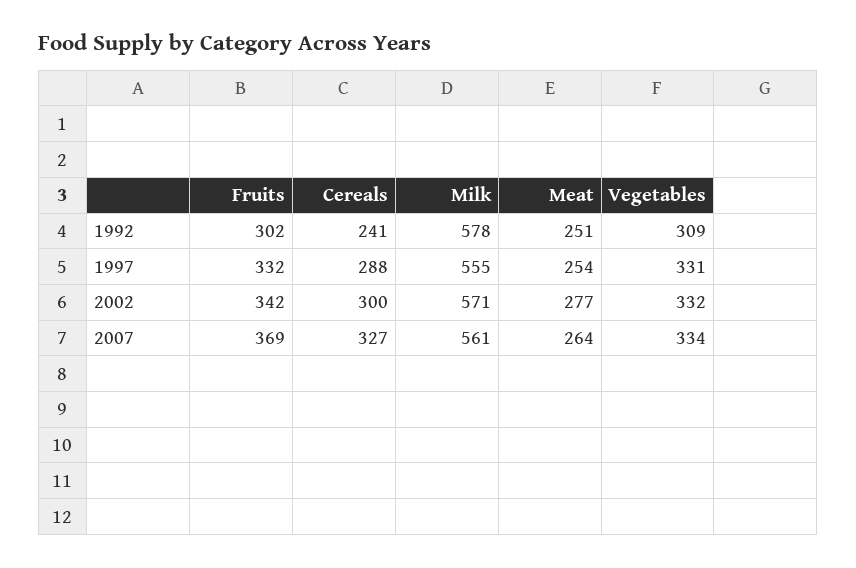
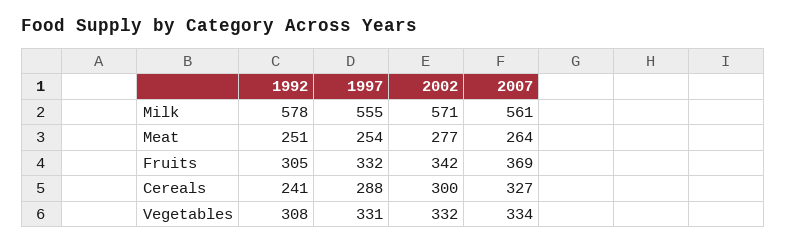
  {
    "Fruits": {
-     "1992": 302,
+     "1992": 305,
      "1997": 332,
      "2002": 342,
      "2007": 369
    },
    "Cereals": {
      "1992": 241,
      "1997": 288,
      "2002": 300,
      "2007": 327
    },
    "Milk": {
      "1992": 578,
      "1997": 555,
      "2002": 571,
      "2007": 561
    },
    "Meat": {
      "1992": 251,
      "1997": 254,
      "2002": 277,
      "2007": 264
    },
    "Vegetables": {
-     "1992": 309,
+     "1992": 308,
      "1997": 331,
      "2002": 332,
      "2007": 334
    }
  }

